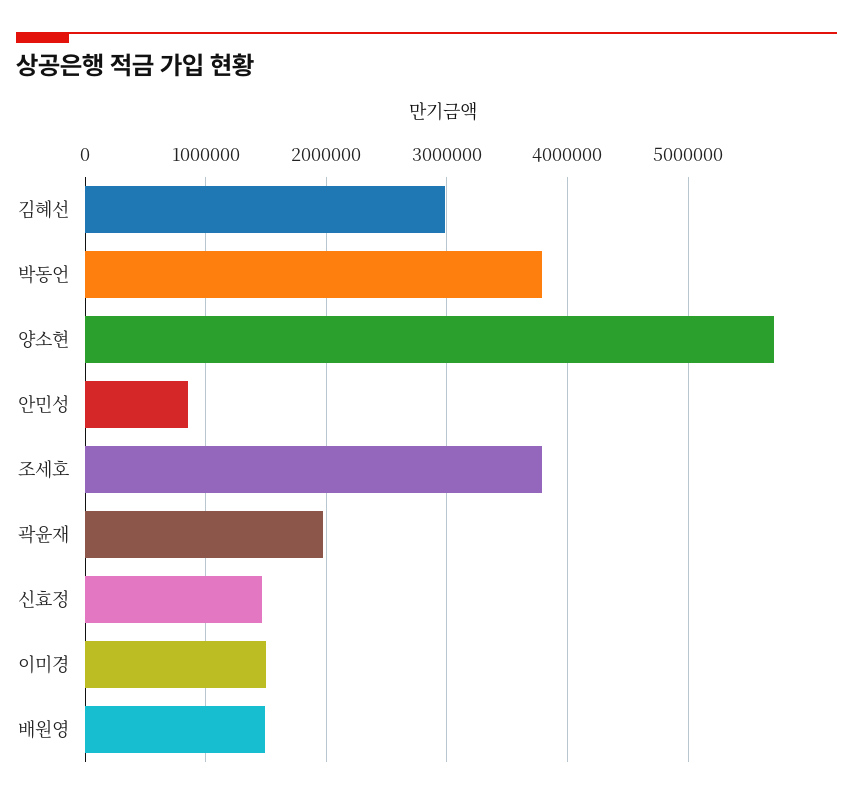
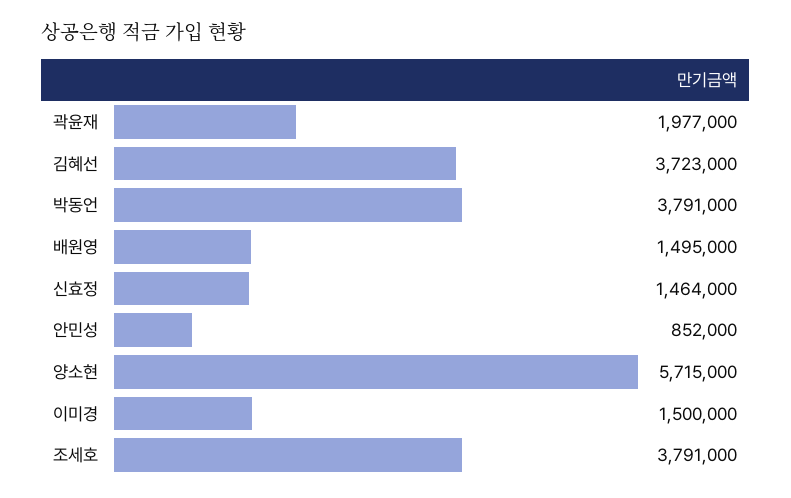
  {
-   "김혜선": 3000000,
+   "김혜선": 3723000,
    "박동언": 3791000,
    "양소현": 5715000,
    "안민성": 852000,
    "조세호": 3791000,
    "곽윤재": 1977000,
    "신효정": 1464000,
    "이미경": 1500000,
    "배원영": 1495000
  }

